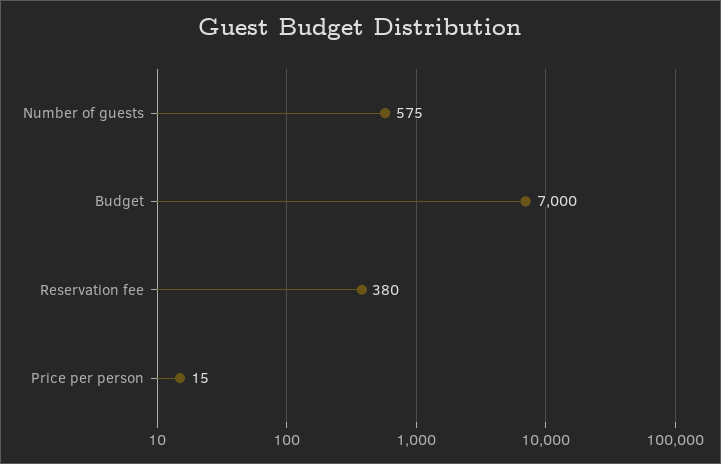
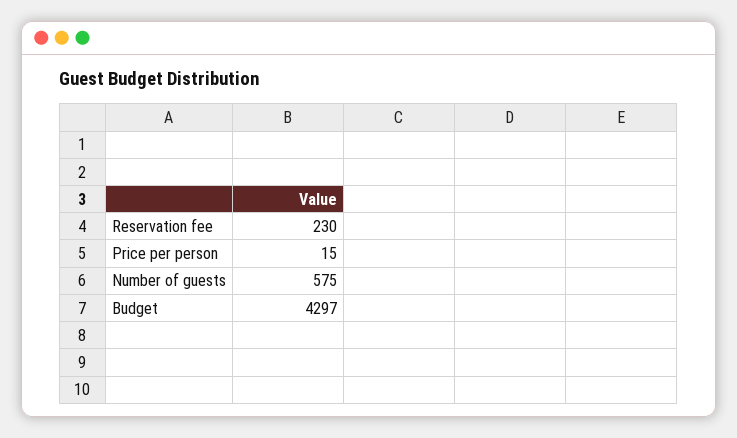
  {
    "Number of guests": 575,
-   "Budget": 7000,
+   "Budget": 4297,
-   "Reservation fee": 380,
+   "Reservation fee": 230,
    "Price per person": 15
  }

